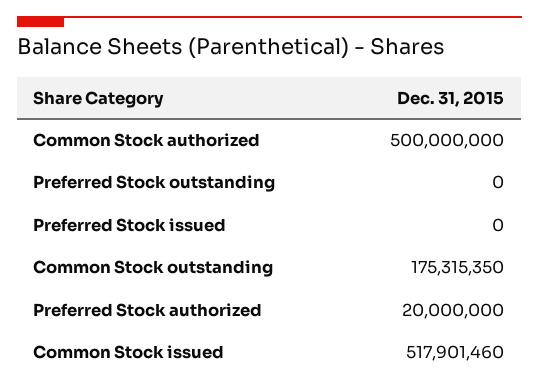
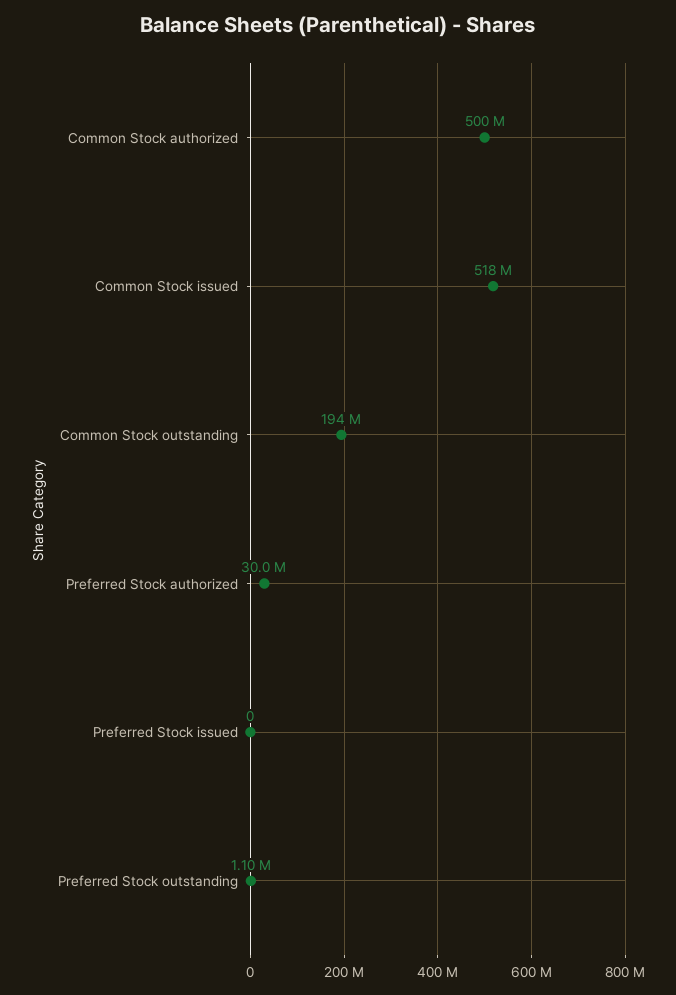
  {
    "Common Stock authorized": 500000000,
-   "Preferred Stock outstanding": 0,
+   "Preferred Stock outstanding": 1100000,
    "Preferred Stock issued": 0,
-   "Common Stock outstanding": 175315350,
+   "Common Stock outstanding": 194000000,
-   "Preferred Stock authorized": 20000000,
+   "Preferred Stock authorized": 30000000,
    "Common Stock issued": 517901460
  }

